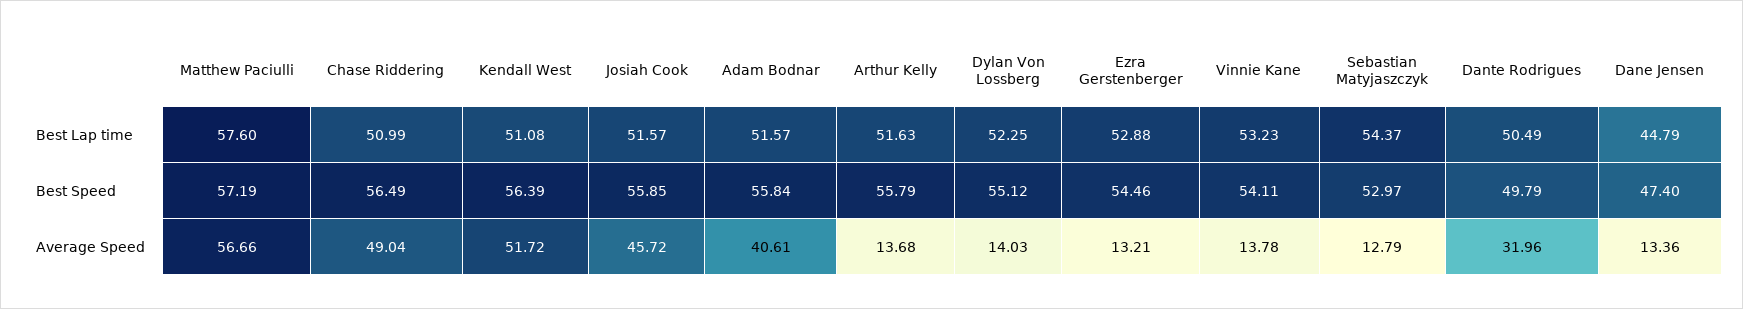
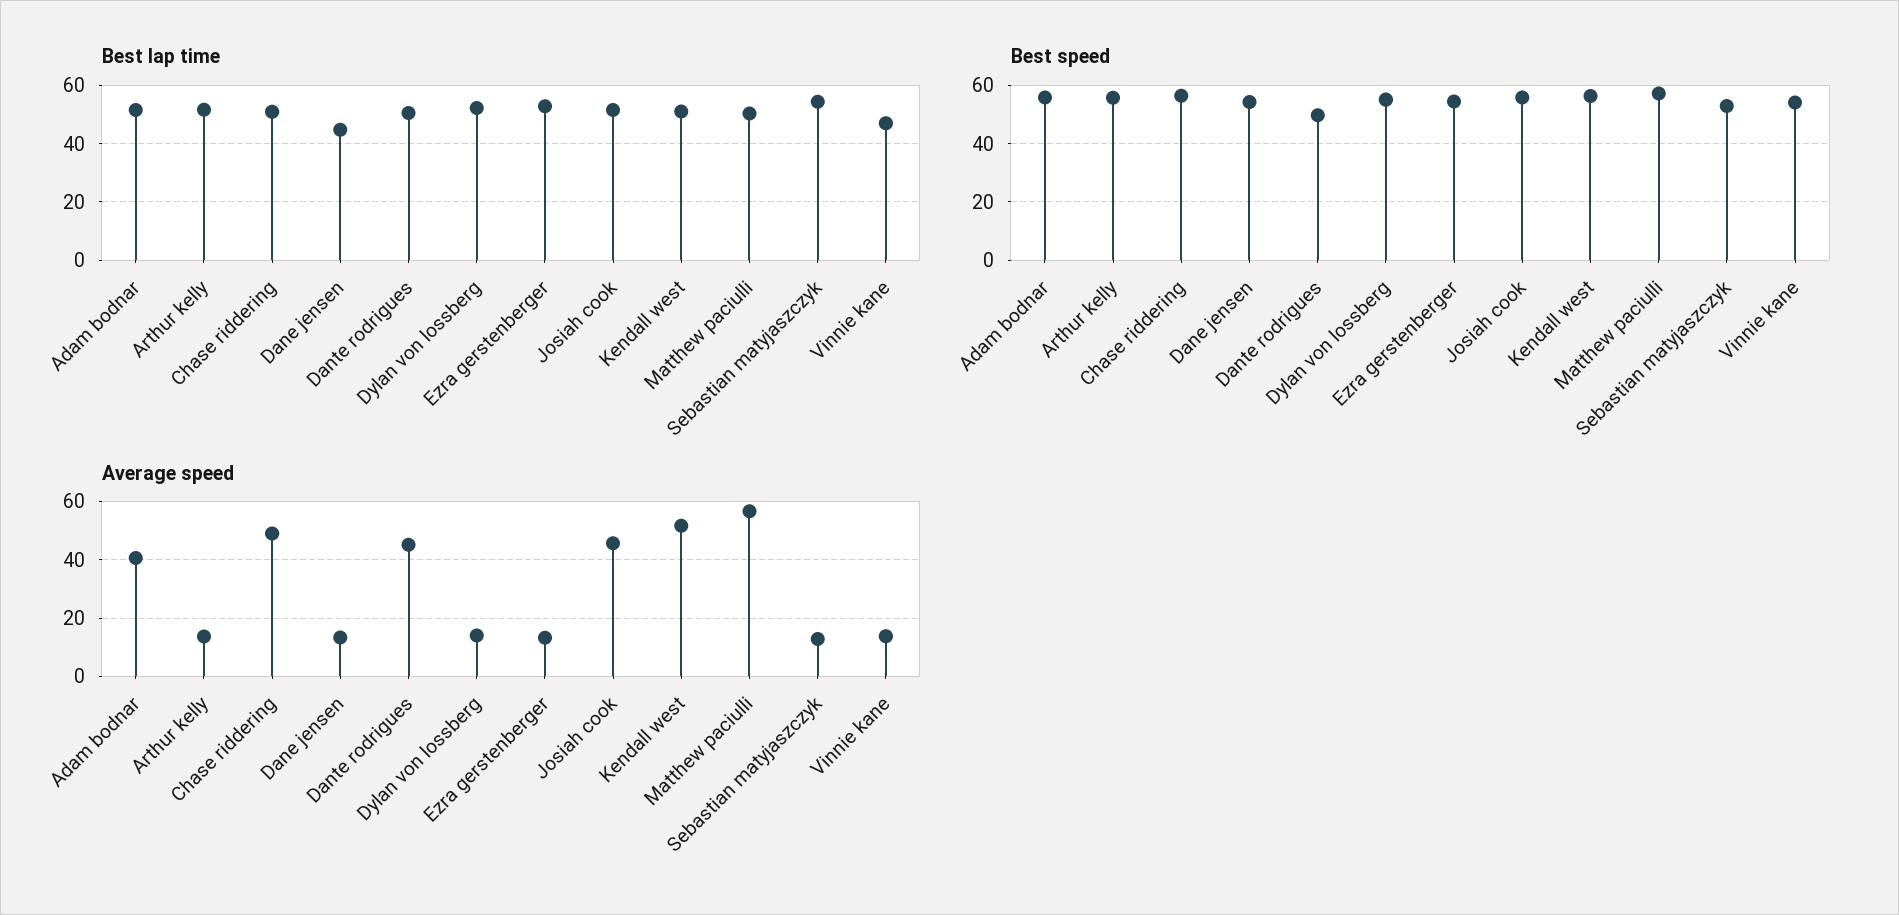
  {
    "Best Lap time": {
-     "Matthew Paciulli": 57.6,
+     "Matthew Paciulli": 50,
      "Chase Riddering": 50.99,
      "Kendall West": 51.08,
      "Josiah Cook": 51.57,
      "Adam Bodnar": 51.57,
      "Arthur Kelly": 51.63,
      "Dylan Von Lossberg": 52.25,
      "Ezra Gerstenberger": 52.88,
-     "Vinnie Kane": 53.23,
+     "Vinnie Kane": 47.5,
      "Sebastian Matyjaszczyk": 54.37,
      "Dante Rodrigues": 50.49,
      "Dane Jensen": 44.79
    },
    "Best Speed": {
      "Matthew Paciulli": 57.19,
      "Chase Riddering": 56.49,
      "Kendall West": 56.39,
      "Josiah Cook": 55.85,
      "Adam Bodnar": 55.84,
      "Arthur Kelly": 55.79,
      "Dylan Von Lossberg": 55.12,
      "Ezra Gerstenberger": 54.46,
      "Vinnie Kane": 54.11,
      "Sebastian Matyjaszczyk": 52.97,
      "Dante Rodrigues": 49.79,
-     "Dane Jensen": 47.4
+     "Dane Jensen": 55
    },
    "Average Speed": {
      "Matthew Paciulli": 56.66,
      "Chase Riddering": 49.04,
      "Kendall West": 51.72,
      "Josiah Cook": 45.72,
      "Adam Bodnar": 40.61,
      "Arthur Kelly": 13.68,
      "Dylan Von Lossberg": 14.03,
      "Ezra Gerstenberger": 13.21,
      "Vinnie Kane": 13.78,
      "Sebastian Matyjaszczyk": 12.79,
-     "Dante Rodrigues": 31.96,
+     "Dante Rodrigues": 45,
      "Dane Jensen": 13.36
    }
  }

